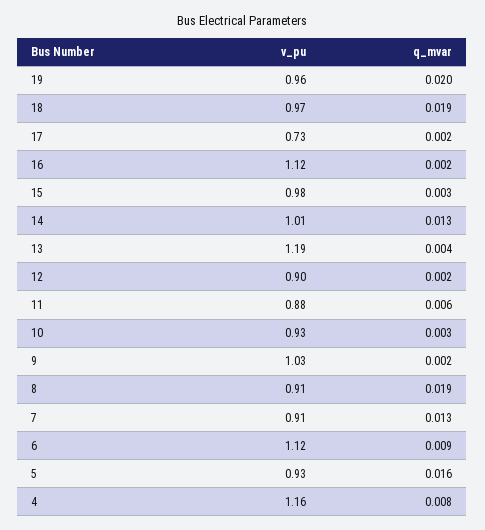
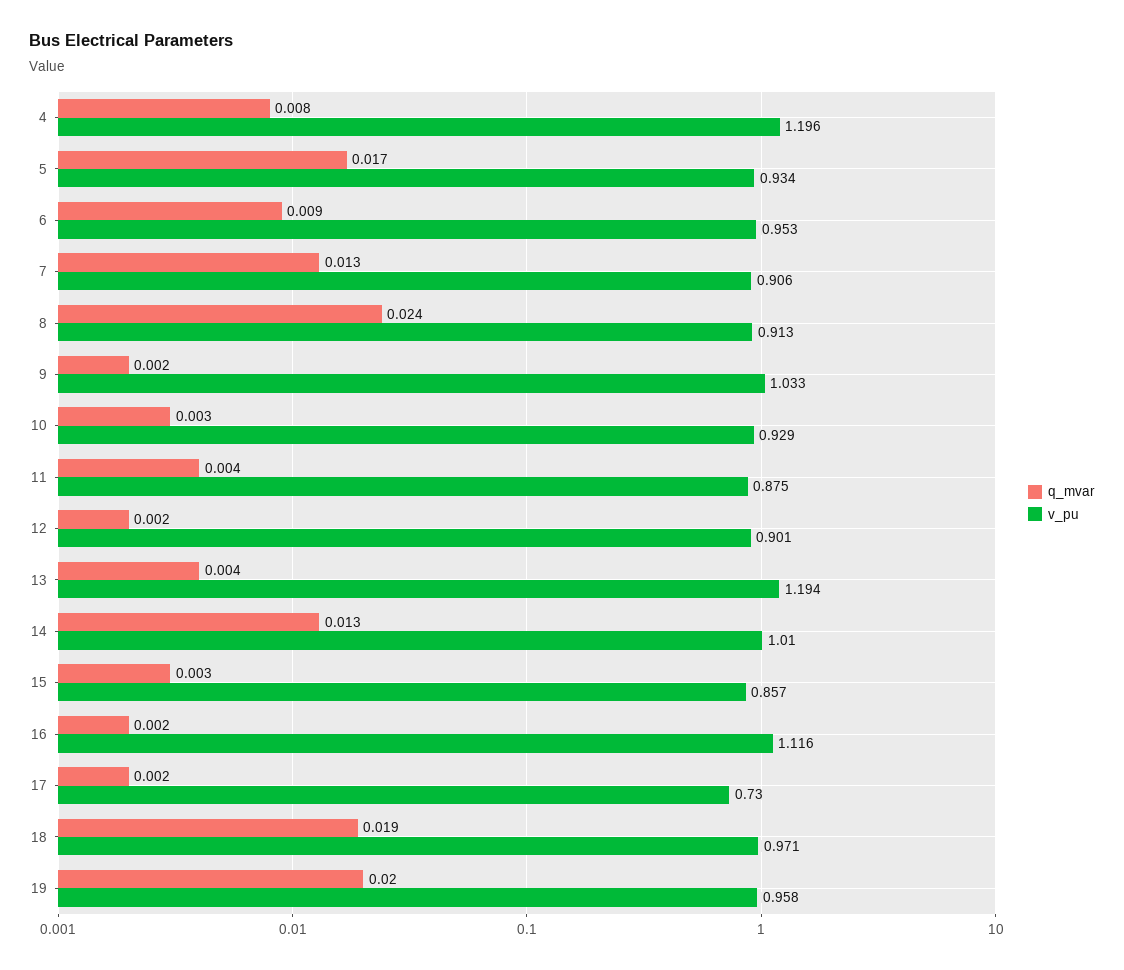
  {
    "v_pu": {
      "19": 0.958,
      "18": 0.971,
      "17": 0.73,
      "16": 1.116,
-     "15": 0.98,
+     "15": 0.857,
      "14": 1.01,
      "13": 1.194,
      "12": 0.901,
      "11": 0.875,
      "10": 0.929,
      "9": 1.033,
      "8": 0.913,
      "7": 0.906,
-     "6": 1.12,
+     "6": 0.953,
      "5": 0.934,
-     "4": 1.16
+     "4": 1.196
    },
    "q_mvar": {
      "19": 0.02,
      "18": 0.019,
      "17": 0.002,
      "16": 0.002,
      "15": 0.003,
      "14": 0.013,
      "13": 0.004,
      "12": 0.002,
-     "11": 0.006,
+     "11": 0.004,
      "10": 0.003,
      "9": 0.002,
-     "8": 0.019,
+     "8": 0.024,
      "7": 0.013,
      "6": 0.009,
-     "5": 0.016,
+     "5": 0.017,
      "4": 0.008
    }
  }

